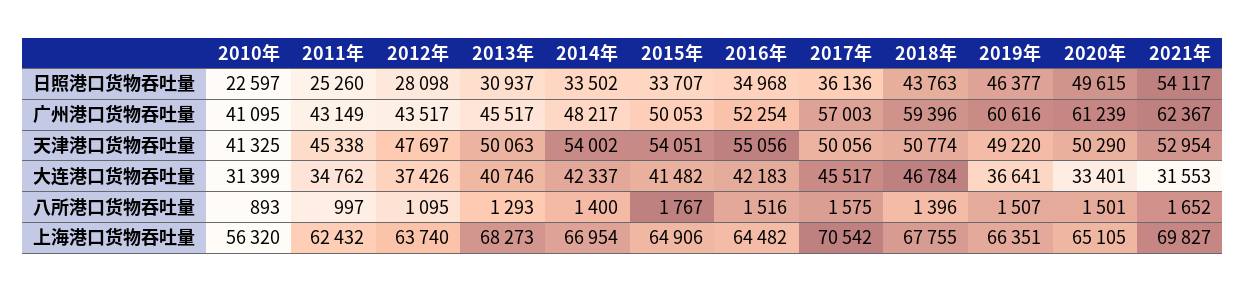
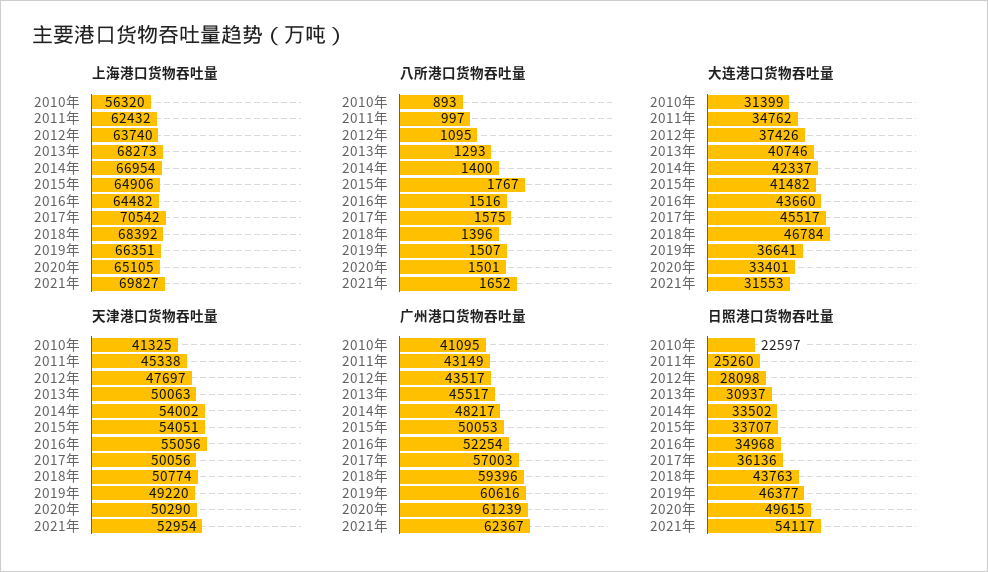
  {
    "日照港口货物吞吐量": {
      "2010年": 22597,
      "2011年": 25260,
      "2012年": 28098,
      "2013年": 30937,
      "2014年": 33502,
      "2015年": 33707,
      "2016年": 34968,
      "2017年": 36136,
      "2018年": 43763,
      "2019年": 46377,
      "2020年": 49615,
      "2021年": 54117
    },
    "广州港口货物吞吐量": {
      "2010年": 41095,
      "2011年": 43149,
      "2012年": 43517,
      "2013年": 45517,
      "2014年": 48217,
      "2015年": 50053,
      "2016年": 52254,
      "2017年": 57003,
      "2018年": 59396,
      "2019年": 60616,
      "2020年": 61239,
      "2021年": 62367
    },
    "天津港口货物吞吐量": {
      "2010年": 41325,
      "2011年": 45338,
      "2012年": 47697,
      "2013年": 50063,
      "2014年": 54002,
      "2015年": 54051,
      "2016年": 55056,
      "2017年": 50056,
      "2018年": 50774,
      "2019年": 49220,
      "2020年": 50290,
      "2021年": 52954
    },
    "大连港口货物吞吐量": {
      "2010年": 31399,
      "2011年": 34762,
      "2012年": 37426,
      "2013年": 40746,
      "2014年": 42337,
      "2015年": 41482,
-     "2016年": 42183,
+     "2016年": 43660,
      "2017年": 45517,
      "2018年": 46784,
      "2019年": 36641,
      "2020年": 33401,
      "2021年": 31553
    },
    "八所港口货物吞吐量": {
      "2010年": 893,
      "2011年": 997,
      "2012年": 1095,
      "2013年": 1293,
      "2014年": 1400,
      "2015年": 1767,
      "2016年": 1516,
      "2017年": 1575,
      "2018年": 1396,
      "2019年": 1507,
      "2020年": 1501,
      "2021年": 1652
    },
    "上海港口货物吞吐量": {
      "2010年": 56320,
      "2011年": 62432,
      "2012年": 63740,
      "2013年": 68273,
      "2014年": 66954,
      "2015年": 64906,
      "2016年": 64482,
      "2017年": 70542,
-     "2018年": 67755,
+     "2018年": 68392,
      "2019年": 66351,
      "2020年": 65105,
      "2021年": 69827
    }
  }

